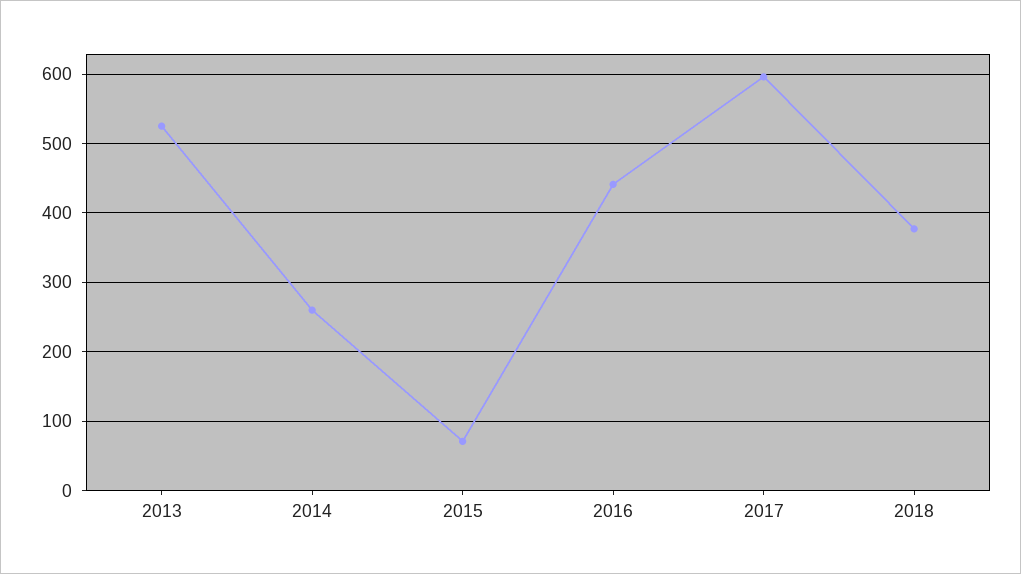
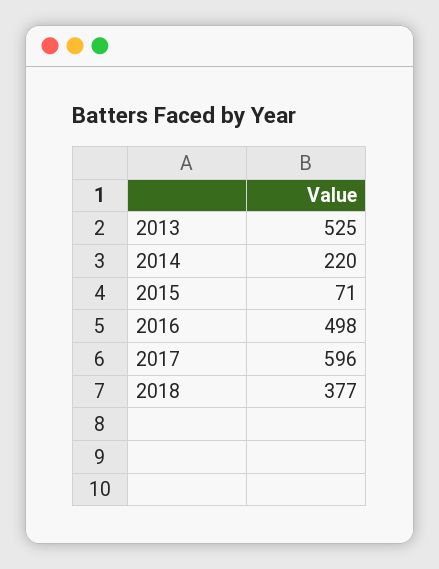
  {
    "2013": 525,
-   "2014": 260,
+   "2014": 220,
    "2015": 71,
-   "2016": 440,
+   "2016": 498,
    "2017": 596,
    "2018": 377
  }

